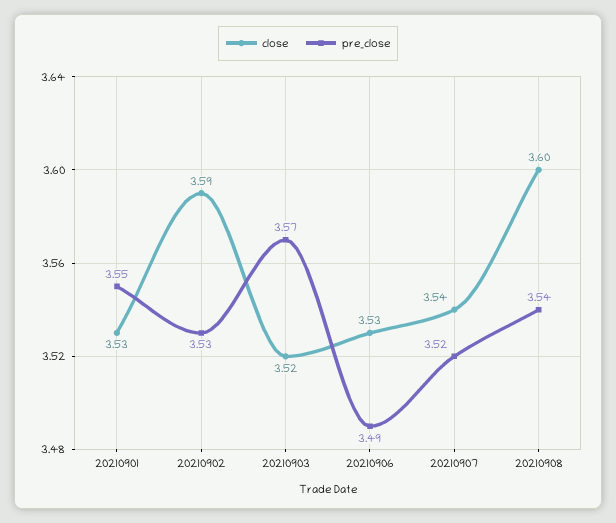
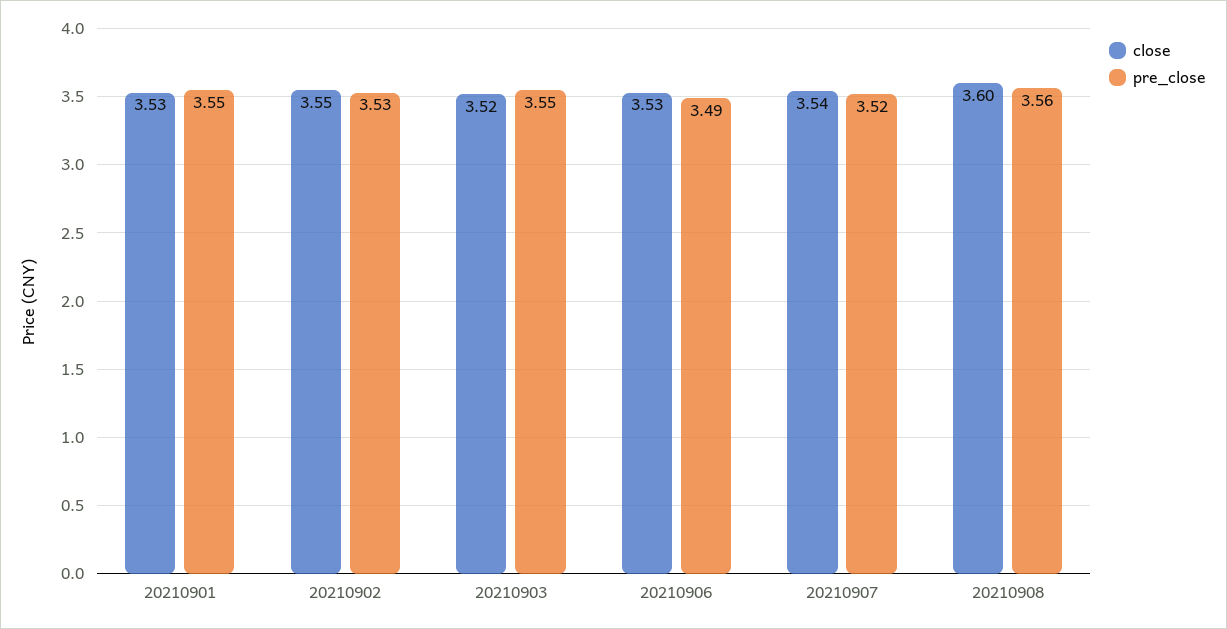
  {
    "close": {
      "20210901": 3.53,
-     "20210902": 3.59,
+     "20210902": 3.55,
      "20210903": 3.52,
      "20210906": 3.53,
      "20210907": 3.54,
      "20210908": 3.6
    },
    "pre_close": {
      "20210901": 3.55,
      "20210902": 3.53,
-     "20210903": 3.57,
+     "20210903": 3.55,
      "20210906": 3.49,
      "20210907": 3.52,
-     "20210908": 3.54
+     "20210908": 3.56
    }
  }

